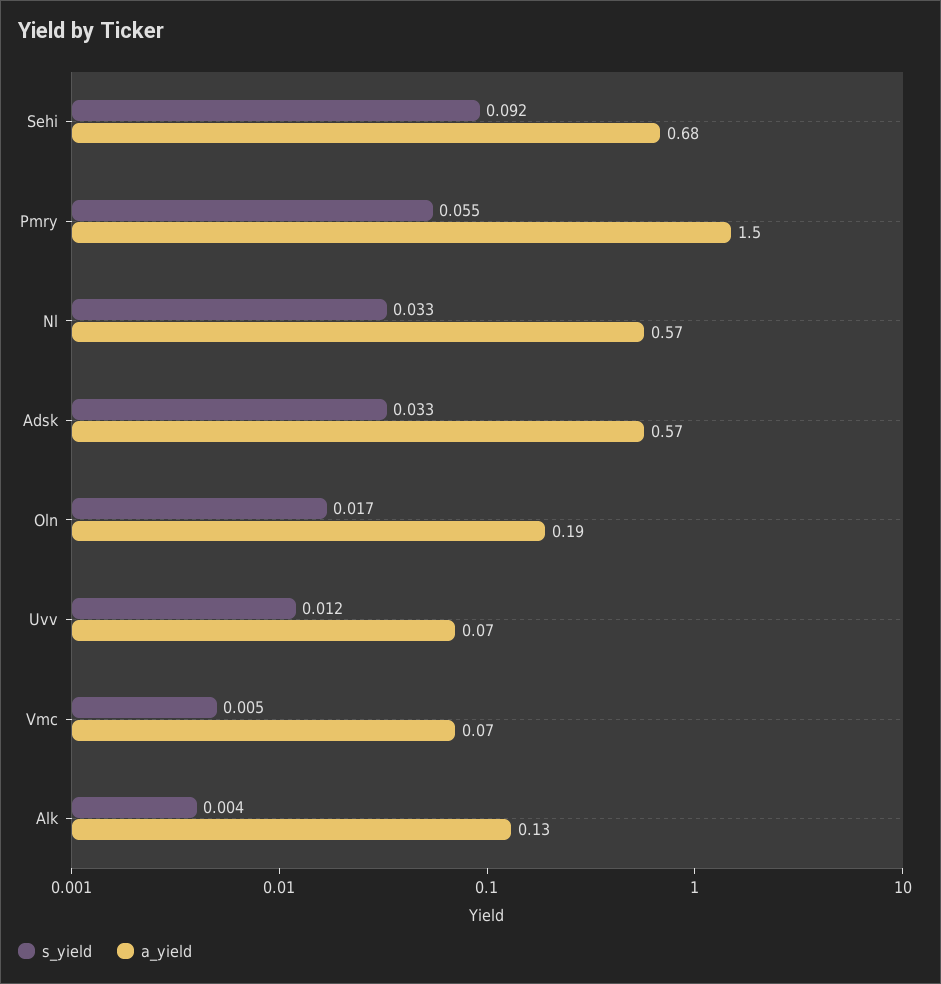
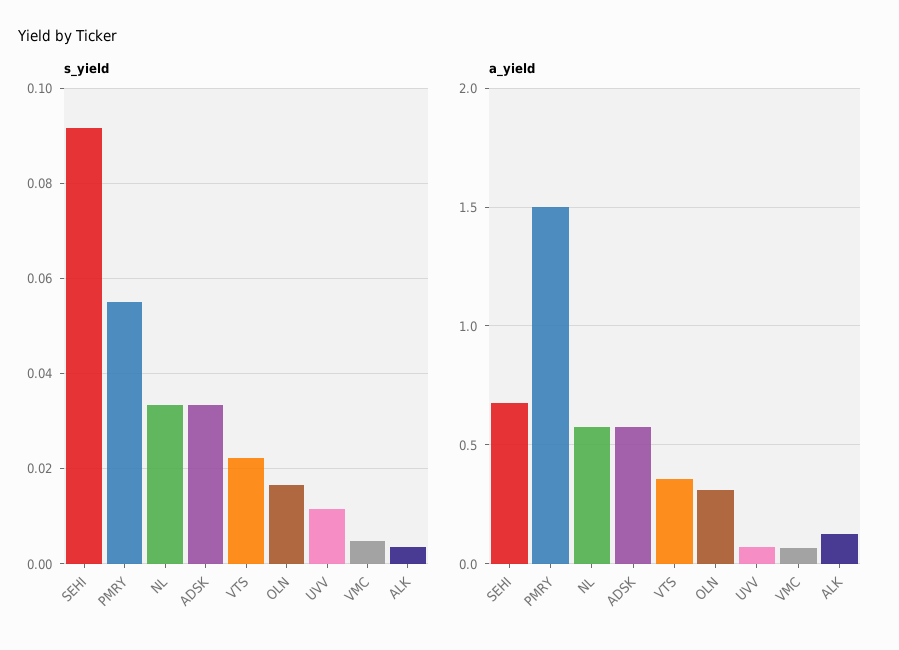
  {
    "s_yield": {
      "Sehi": 0.092,
      "Pmry": 0.055,
      "Nl": 0.033,
      "Adsk": 0.033,
      "Oln": 0.017,
      "Uvv": 0.012,
      "Vmc": 0.005,
-     "Alk": 0.004
+     "Alk": 0.004,
+     "VTS": 0.022
    },
    "a_yield": {
      "Sehi": 0.68,
      "Pmry": 1.5,
      "Nl": 0.57,
      "Adsk": 0.57,
-     "Oln": 0.19,
+     "Oln": 0.3,
      "Uvv": 0.07,
      "Vmc": 0.07,
-     "Alk": 0.13
+     "Alk": 0.13,
+     "VTS": 0.35
    }
  }

